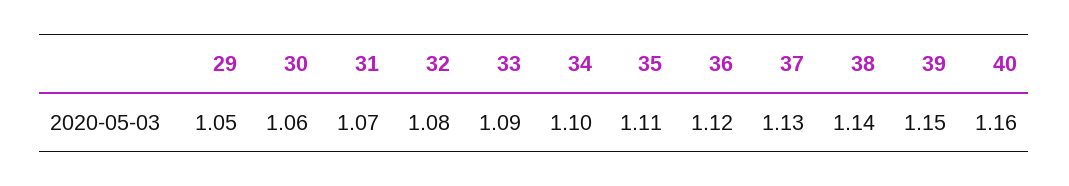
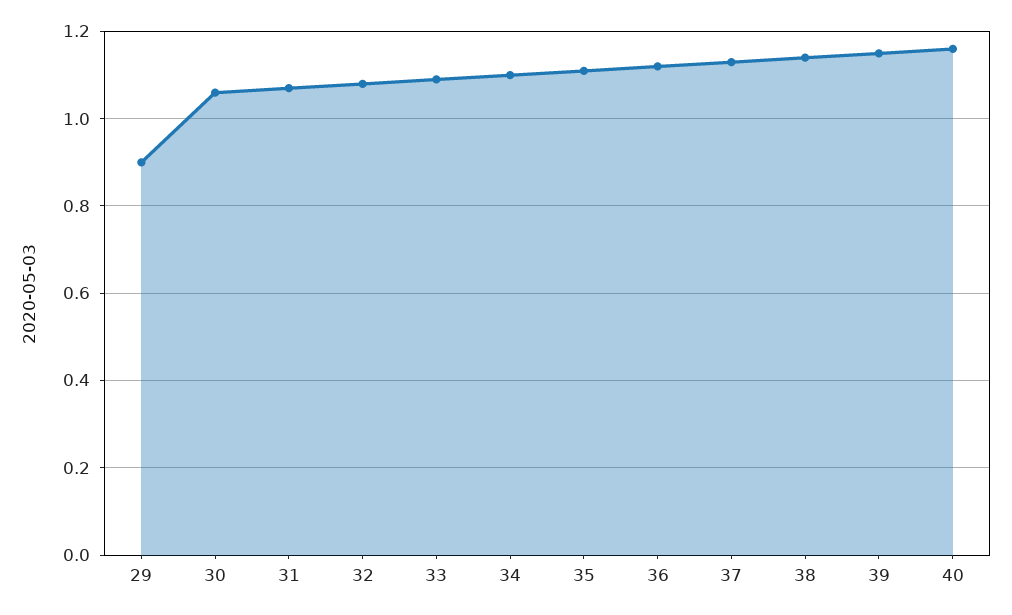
  {
-   "29": 1.05,
+   "29": 0.9,
    "30": 1.06,
    "31": 1.07,
    "32": 1.08,
    "33": 1.09,
    "34": 1.1,
    "35": 1.11,
    "36": 1.12,
    "37": 1.13,
    "38": 1.14,
    "39": 1.15,
    "40": 1.16
  }

